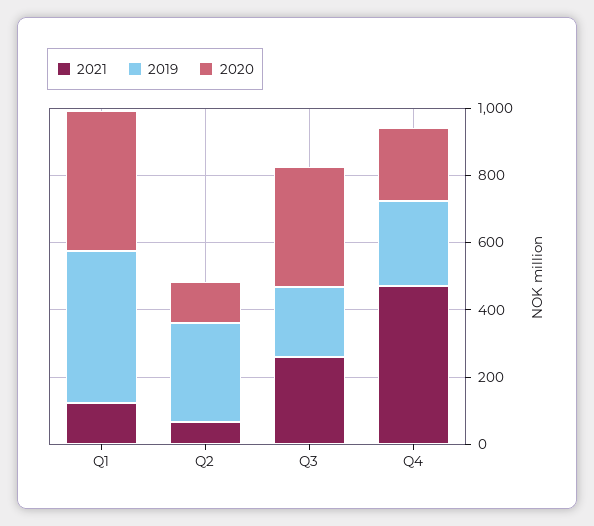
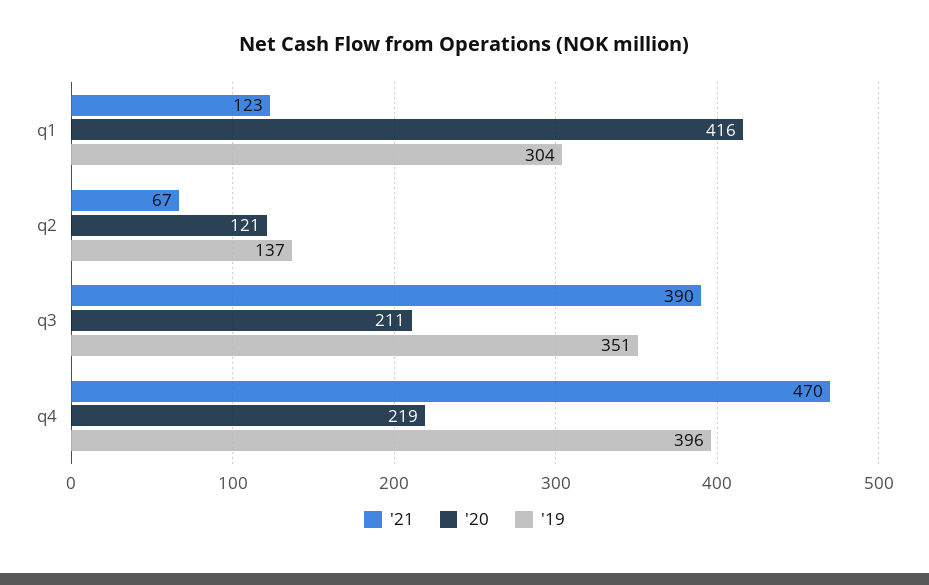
  {
    "2021": {
      "Q1": 123,
      "Q2": 67,
-     "Q3": 250,
+     "Q3": 390,
      "Q4": 470
    },
    "2019": {
-     "Q1": 450,
+     "Q1": 304,
-     "Q2": 300,
+     "Q2": 137,
-     "Q3": 200,
+     "Q3": 351,
-     "Q4": 250
+     "Q4": 396
    },
    "2020": {
      "Q1": 416,
      "Q2": 121,
-     "Q3": 350,
+     "Q3": 211,
      "Q4": 219
    }
  }

